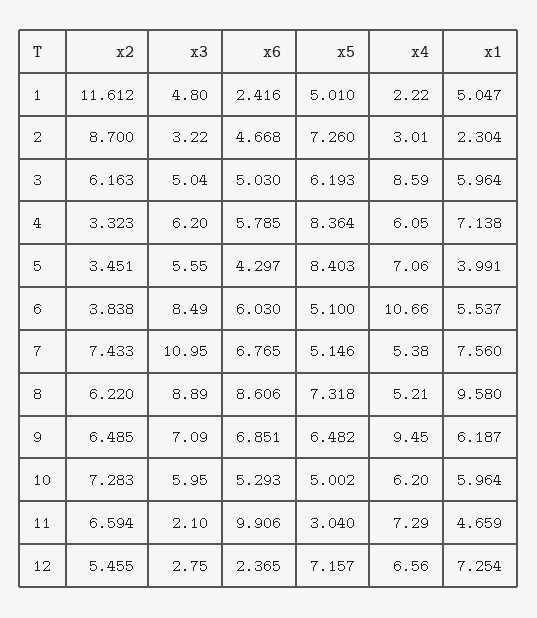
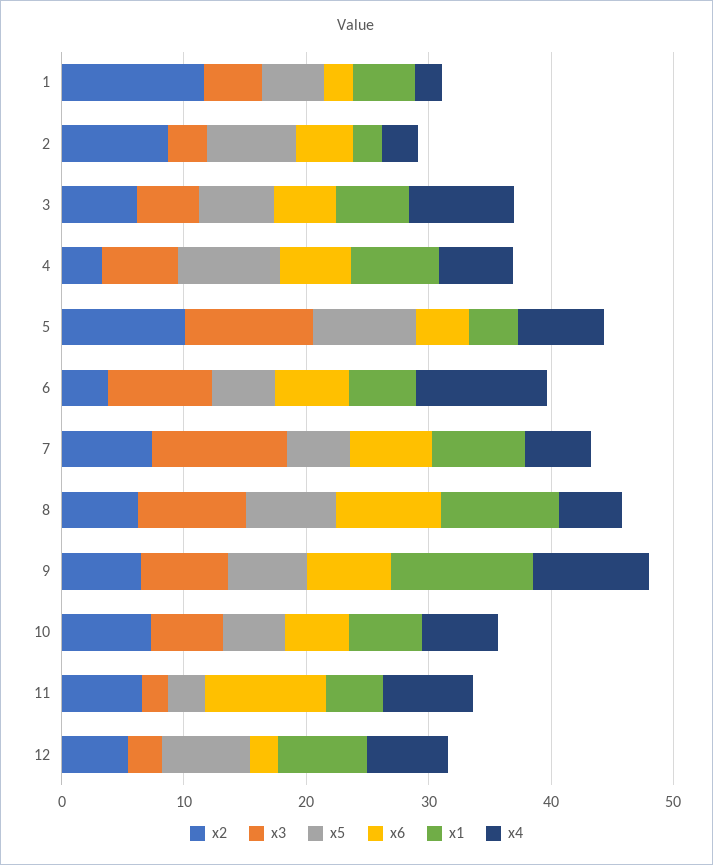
  {
    "x2": {
      "1": 11.612,
      "2": 8.7,
      "3": 6.163,
      "4": 3.323,
-     "5": 3.451,
+     "5": 10,
      "6": 3.838,
      "7": 7.433,
      "8": 6.22,
      "9": 6.485,
      "10": 7.283,
      "11": 6.594,
      "12": 5.455
    },
    "x3": {
      "1": 4.8,
      "2": 3.22,
      "3": 5.04,
      "4": 6.2,
-     "5": 5.55,
+     "5": 10,
      "6": 8.49,
      "7": 10.95,
      "8": 8.89,
      "9": 7.09,
      "10": 5.95,
      "11": 2.1,
      "12": 2.75
    },
    "x6": {
      "1": 2.416,
      "2": 4.668,
      "3": 5.03,
      "4": 5.785,
      "5": 4.297,
      "6": 6.03,
      "7": 6.765,
      "8": 8.606,
      "9": 6.851,
      "10": 5.293,
      "11": 9.906,
      "12": 2.365
    },
    "x5": {
      "1": 5.01,
      "2": 7.26,
      "3": 6.193,
      "4": 8.364,
      "5": 8.403,
      "6": 5.1,
      "7": 5.146,
      "8": 7.318,
      "9": 6.482,
      "10": 5.002,
      "11": 3.04,
      "12": 7.157
    },
    "x4": {
      "1": 2.22,
      "2": 3.01,
      "3": 8.59,
      "4": 6.05,
      "5": 7.06,
      "6": 10.66,
      "7": 5.38,
      "8": 5.21,
      "9": 9.45,
      "10": 6.2,
      "11": 7.29,
      "12": 6.56
    },
    "x1": {
      "1": 5.047,
      "2": 2.304,
      "3": 5.964,
      "4": 7.138,
      "5": 3.991,
      "6": 5.537,
      "7": 7.56,
      "8": 9.58,
-     "9": 6.187,
+     "9": 12,
      "10": 5.964,
      "11": 4.659,
      "12": 7.254
    }
  }

